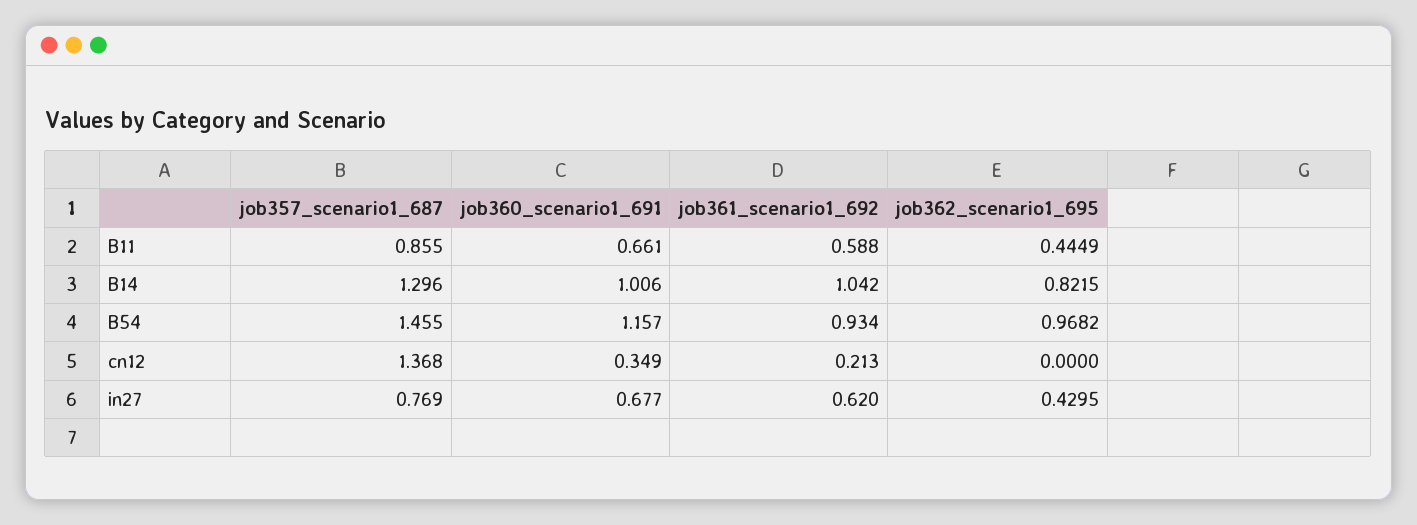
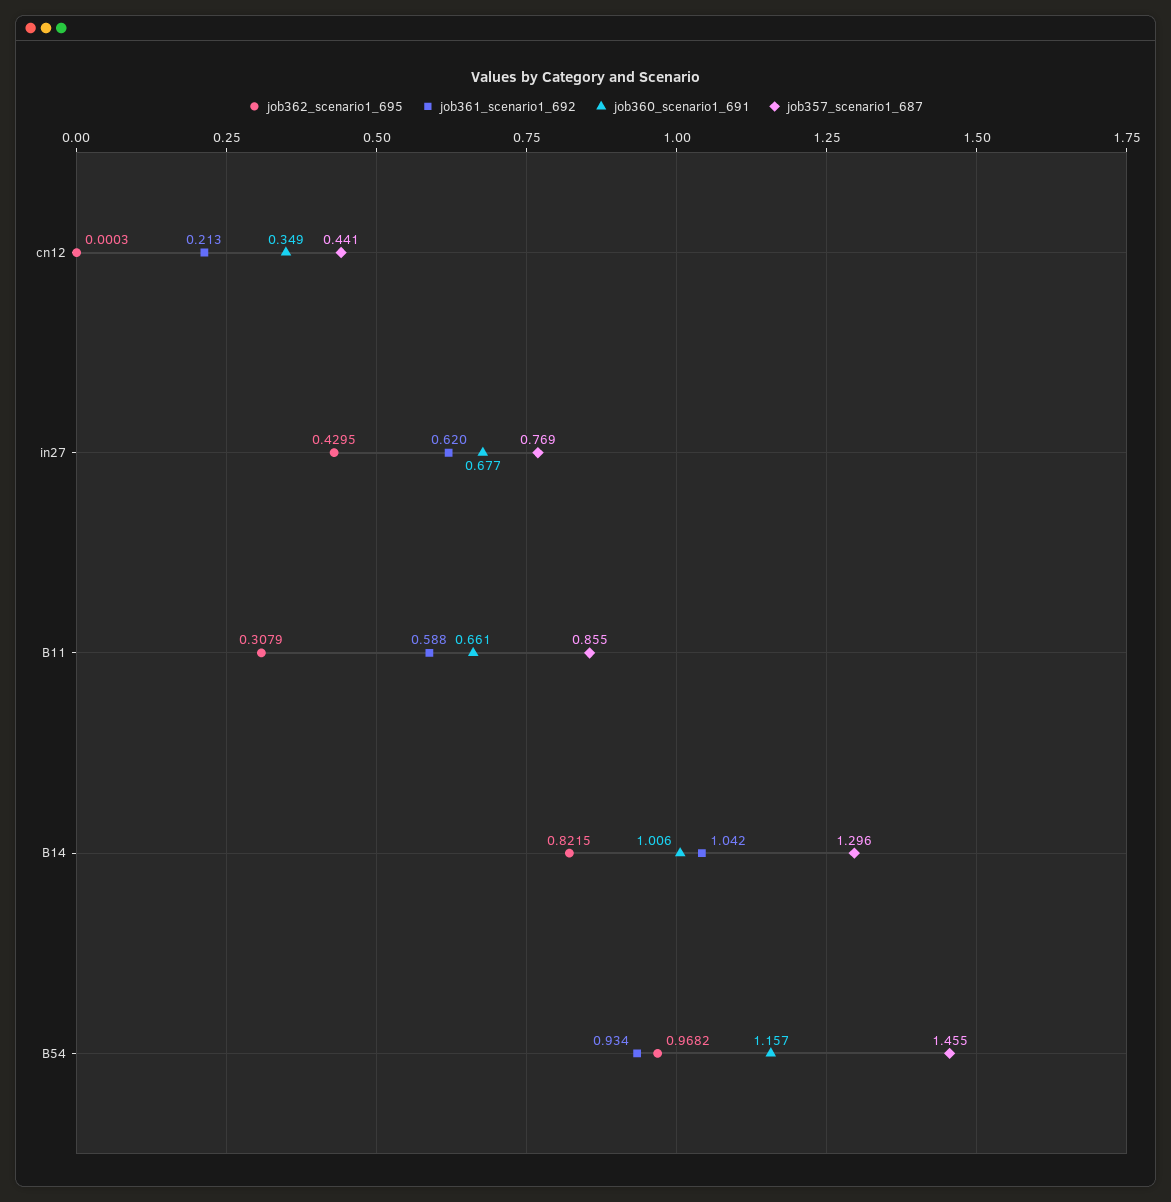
  {
    "job357_scenario1_687": {
      "B11": 0.855,
      "B14": 1.296,
      "B54": 1.455,
-     "cn12": 1.368,
+     "cn12": 0.441,
      "in27": 0.769
    },
    "job360_scenario1_691": {
      "B11": 0.661,
      "B14": 1.006,
      "B54": 1.157,
      "cn12": 0.349,
      "in27": 0.677
    },
    "job361_scenario1_692": {
      "B11": 0.588,
      "B14": 1.042,
      "B54": 0.934,
      "cn12": 0.213,
      "in27": 0.62
    },
    "job362_scenario1_695": {
-     "B11": 0.4449,
+     "B11": 0.3079,
      "B14": 0.8215,
      "B54": 0.9682,
-     "cn12": 0,
+     "cn12": 0.0003,
      "in27": 0.4295
    }
  }

